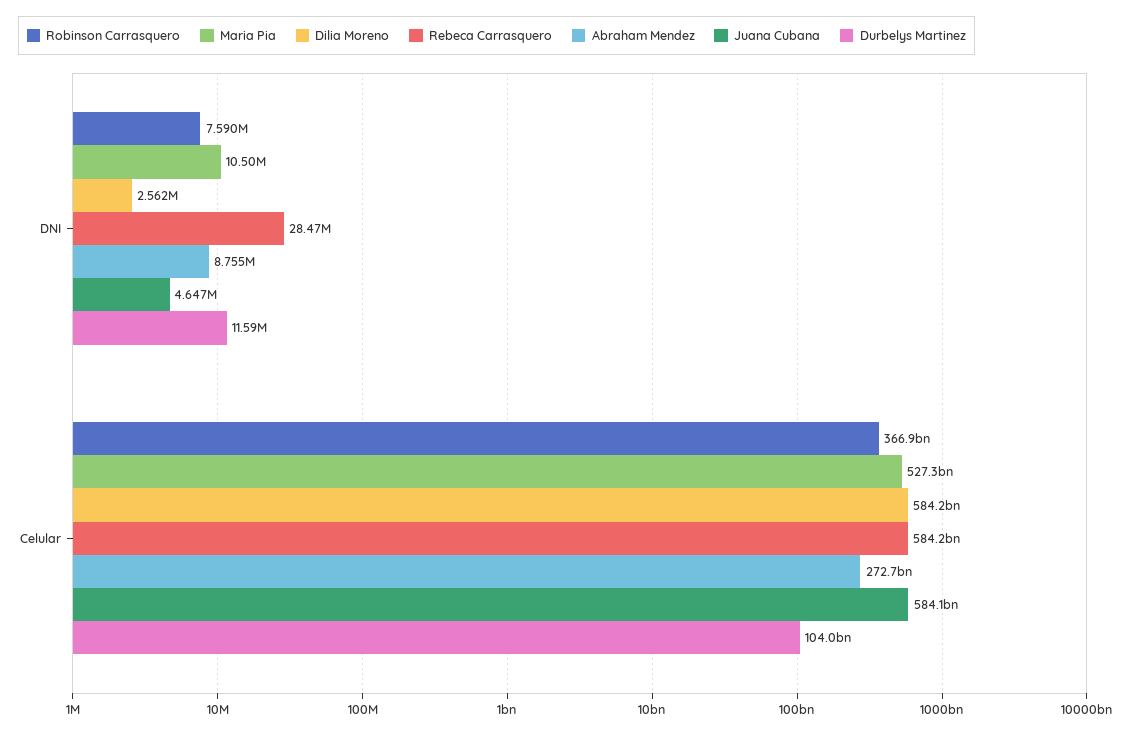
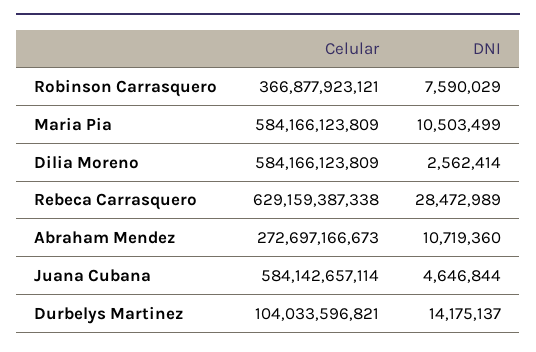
  {
    "Robinson Carrasquero": {
      "DNI": 7590029,
      "Celular": 366877923121
    },
    "Maria Pia": {
      "DNI": 10503499,
-     "Celular": 527300000000
+     "Celular": 584166123809
    },
    "Dilia Moreno": {
      "DNI": 2562414,
      "Celular": 584166123809
    },
    "Rebeca Carrasquero": {
      "DNI": 28472989,
-     "Celular": 584200000000
+     "Celular": 629159387338
    },
    "Abraham Mendez": {
-     "DNI": 8755000,
+     "DNI": 10719360,
      "Celular": 272697166673
    },
    "Juana Cubana": {
      "DNI": 4646844,
      "Celular": 584142657114
    },
    "Durbelys Martinez": {
-     "DNI": 11590000,
+     "DNI": 14175137,
      "Celular": 104033596821
    }
  }

